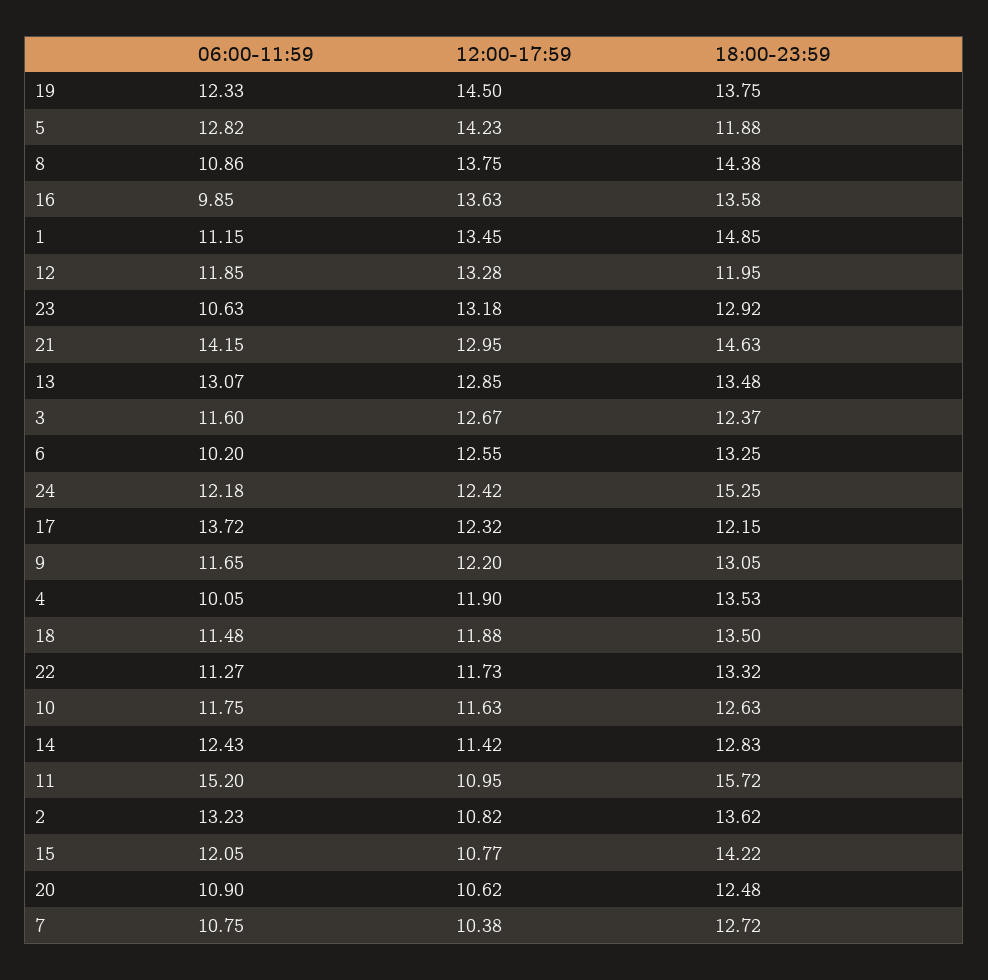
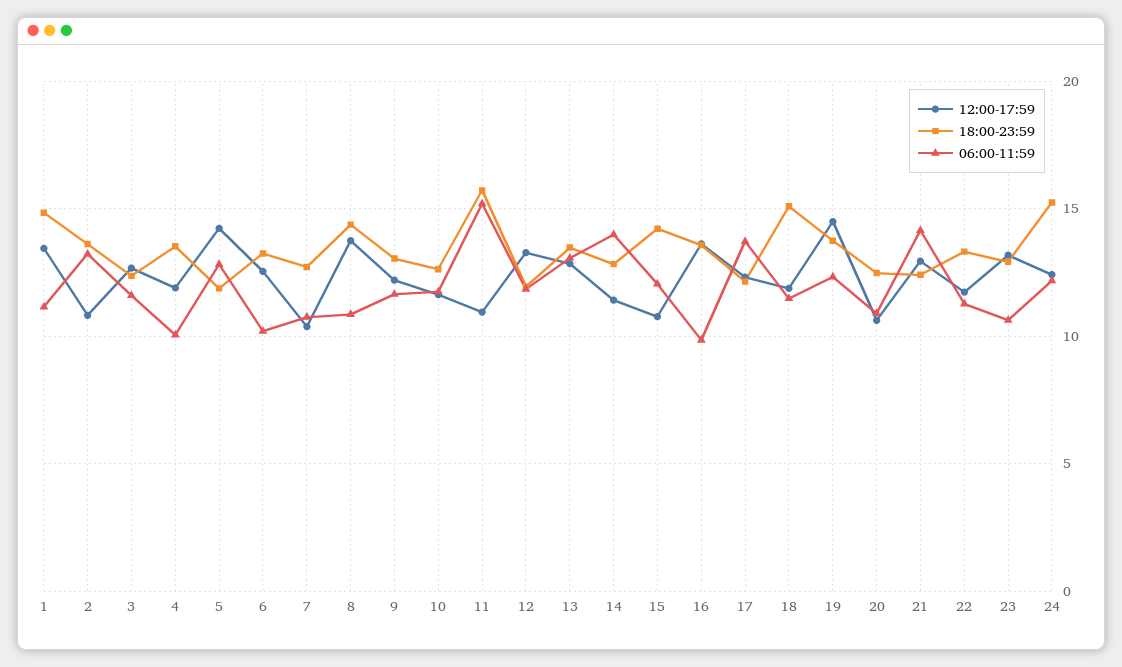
  {
    "06:00-11:59": {
      "19": 12.33,
      "5": 12.82,
      "8": 10.86,
      "16": 9.85,
      "1": 11.15,
      "12": 11.85,
      "23": 10.63,
      "21": 14.15,
      "13": 13.07,
      "3": 11.6,
      "6": 10.2,
      "24": 12.18,
      "17": 13.72,
      "9": 11.65,
      "4": 10.05,
      "18": 11.48,
      "22": 11.27,
      "10": 11.75,
-     "14": 12.43,
+     "14": 14,
      "11": 15.2,
      "2": 13.23,
      "15": 12.05,
      "20": 10.9,
      "7": 10.75
    },
    "12:00-17:59": {
      "19": 14.5,
      "5": 14.23,
      "8": 13.75,
      "16": 13.63,
      "1": 13.45,
      "12": 13.28,
      "23": 13.18,
      "21": 12.95,
      "13": 12.85,
      "3": 12.67,
      "6": 12.55,
      "24": 12.42,
      "17": 12.32,
      "9": 12.2,
      "4": 11.9,
      "18": 11.88,
      "22": 11.73,
      "10": 11.63,
      "14": 11.42,
      "11": 10.95,
      "2": 10.82,
      "15": 10.77,
      "20": 10.62,
      "7": 10.38
    },
    "18:00-23:59": {
      "19": 13.75,
      "5": 11.88,
      "8": 14.38,
      "16": 13.58,
      "1": 14.85,
      "12": 11.95,
      "23": 12.92,
-     "21": 14.63,
+     "21": 12.5,
      "13": 13.48,
      "3": 12.37,
      "6": 13.25,
      "24": 15.25,
      "17": 12.15,
      "9": 13.05,
      "4": 13.53,
-     "18": 13.5,
+     "18": 15,
      "22": 13.32,
      "10": 12.63,
      "14": 12.83,
      "11": 15.72,
      "2": 13.62,
      "15": 14.22,
      "20": 12.48,
      "7": 12.72
    }
  }

